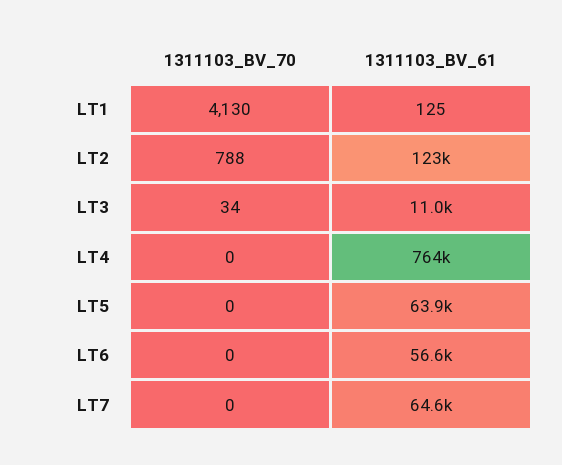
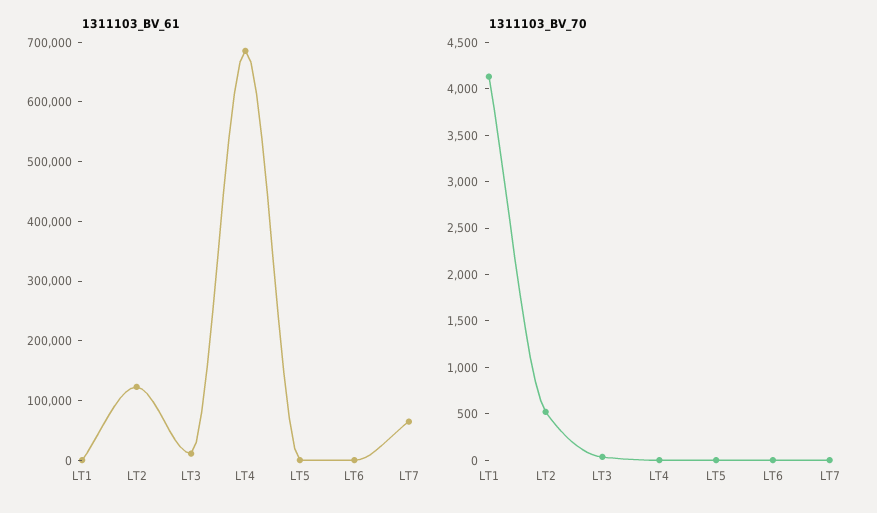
  {
    "1311103_BV_70": {
      "LT1": 4130,
-     "LT2": 788,
+     "LT2": 500,
      "LT3": 34,
      "LT4": 0,
      "LT5": 0,
      "LT6": 0,
      "LT7": 0
    },
    "1311103_BV_61": {
      "LT1": 125,
      "LT2": 123000,
      "LT3": 11000,
-     "LT4": 764000,
+     "LT4": 680000,
-     "LT5": 63900,
+     "LT5": 0,
-     "LT6": 56600,
+     "LT6": 0,
      "LT7": 64600
    }
  }

